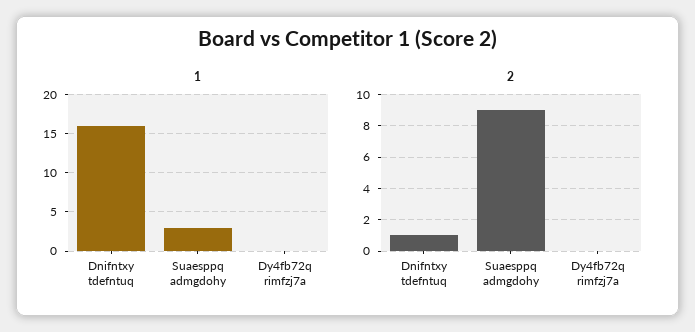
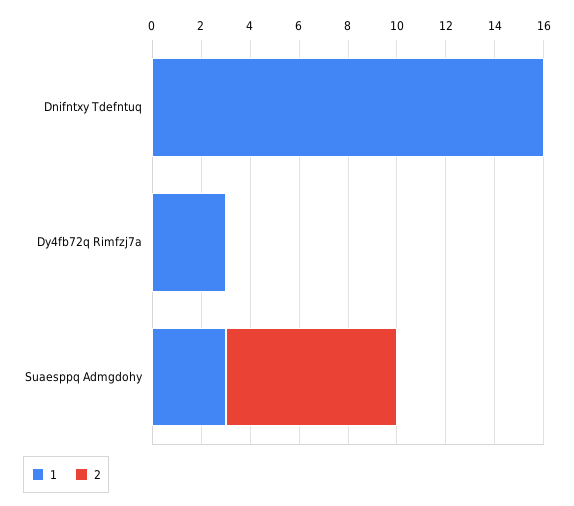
  {
    "1": {
      "Dnifntxy tdefntuq": 16,
      "Suaesppq admgdohy": 3,
-     "Dy4fb72q rimfzj7a": 0
+     "Dy4fb72q rimfzj7a": 3
    },
    "2": {
-     "Dnifntxy tdefntuq": 1,
+     "Dnifntxy tdefntuq": 0,
-     "Suaesppq admgdohy": 9,
+     "Suaesppq admgdohy": 7,
      "Dy4fb72q rimfzj7a": 0
    }
  }

